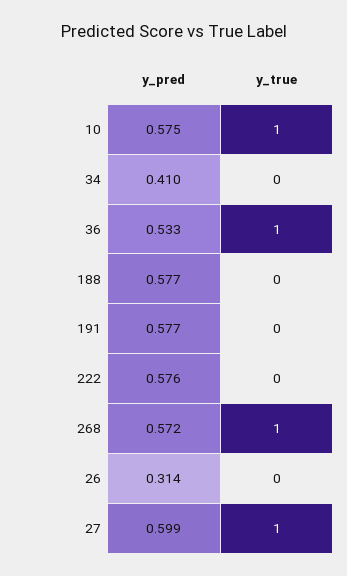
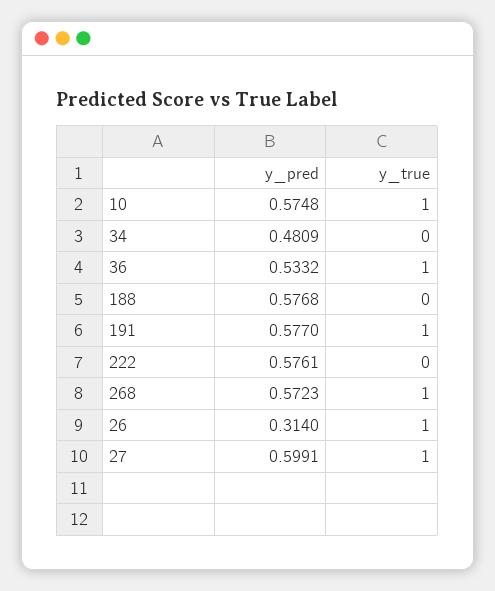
  {
    "y_pred": {
      "10": 0.5748,
-     "34": 0.41,
+     "34": 0.4809,
      "36": 0.5332,
      "188": 0.5768,
      "191": 0.577,
      "222": 0.5761,
      "268": 0.5723,
      "26": 0.314,
      "27": 0.5991
    },
    "y_true": {
      "10": 1,
      "34": 0,
      "36": 1,
      "188": 0,
-     "191": 0,
+     "191": 1,
      "222": 0,
      "268": 1,
-     "26": 0,
+     "26": 1,
      "27": 1
    }
  }

